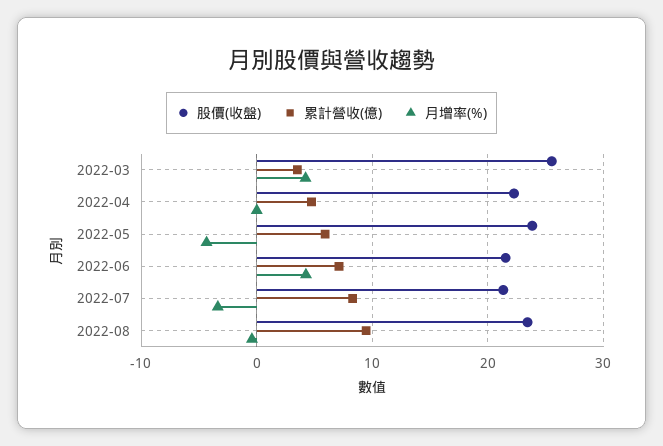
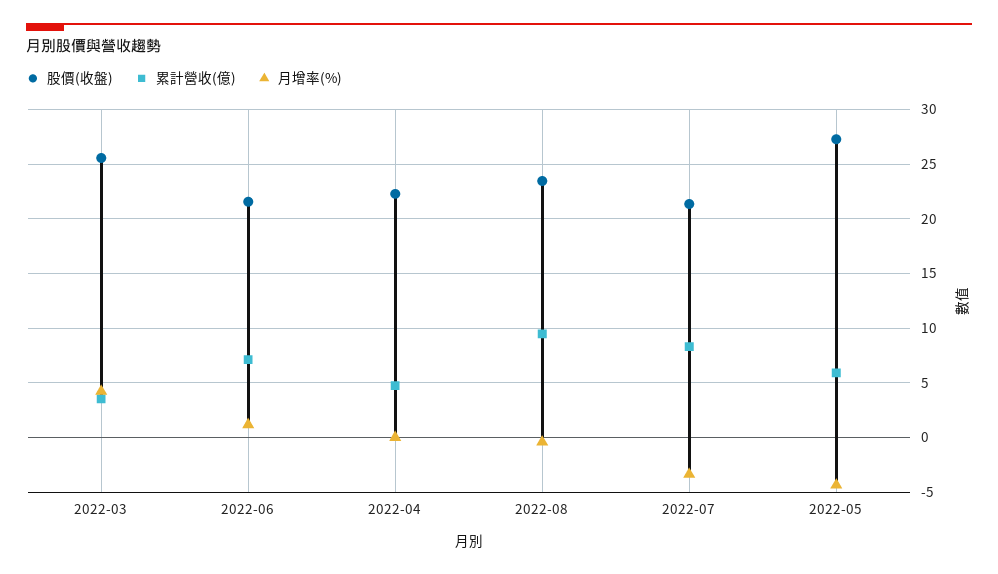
  {
    "股價(收盤)": {
      "2022-03": 26,
      "2022-04": 22,
-     "2022-05": 24,
+     "2022-05": 27,
      "2022-06": 22,
      "2022-07": 21,
      "2022-08": 23
    },
    "累計營收(億)": {
      "2022-03": 4,
      "2022-04": 5,
      "2022-05": 6,
      "2022-06": 7,
      "2022-07": 8,
      "2022-08": 9
    },
    "月增率(%)": {
      "2022-03": 4,
      "2022-04": 0,
      "2022-05": -4,
-     "2022-06": 4,
+     "2022-06": 1,
      "2022-07": -3,
      "2022-08": 0
    }
  }

